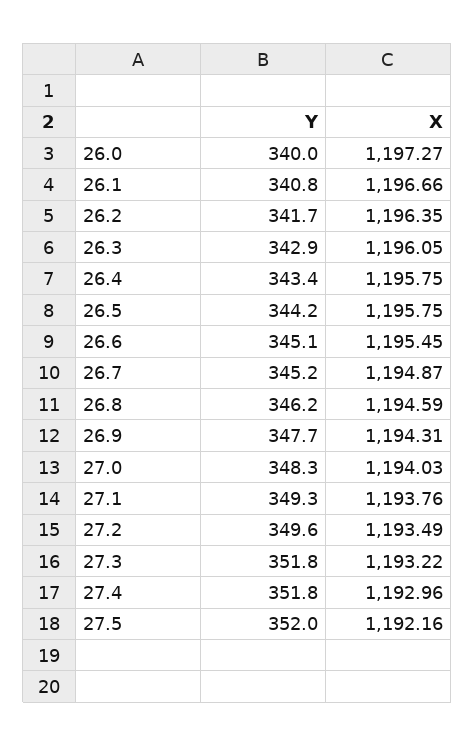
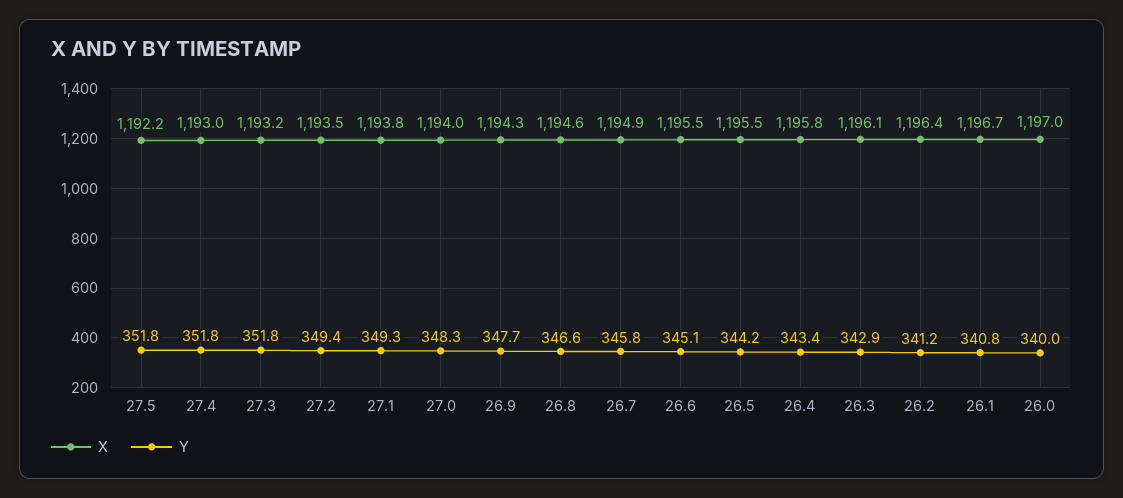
  {
    "Y": {
      "26.0": 340,
      "26.1": 340.8,
-     "26.2": 341.7,
+     "26.2": 341.2,
      "26.3": 342.9,
      "26.4": 343.4,
      "26.5": 344.2,
      "26.6": 345.1,
-     "26.7": 345.2,
+     "26.7": 345.8,
-     "26.8": 346.2,
+     "26.8": 346.6,
      "26.9": 347.7,
      "27.0": 348.3,
      "27.1": 349.3,
-     "27.2": 349.6,
+     "27.2": 349.4,
      "27.3": 351.8,
      "27.4": 351.8,
-     "27.5": 352
+     "27.5": 351.8
    },
    "X": {
-     "26.0": 1197.27,
+     "26.0": 1197,
      "26.1": 1196.66,
      "26.2": 1196.35,
      "26.3": 1196.05,
      "26.4": 1195.75,
-     "26.5": 1195.75,
+     "26.5": 1195.5,
      "26.6": 1195.45,
      "26.7": 1194.87,
      "26.8": 1194.59,
      "26.9": 1194.31,
      "27.0": 1194.03,
      "27.1": 1193.76,
      "27.2": 1193.49,
      "27.3": 1193.22,
      "27.4": 1192.96,
      "27.5": 1192.16
    }
  }

